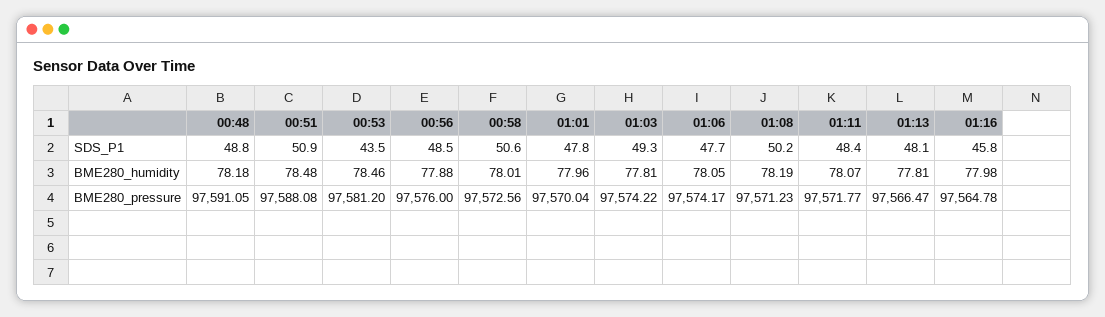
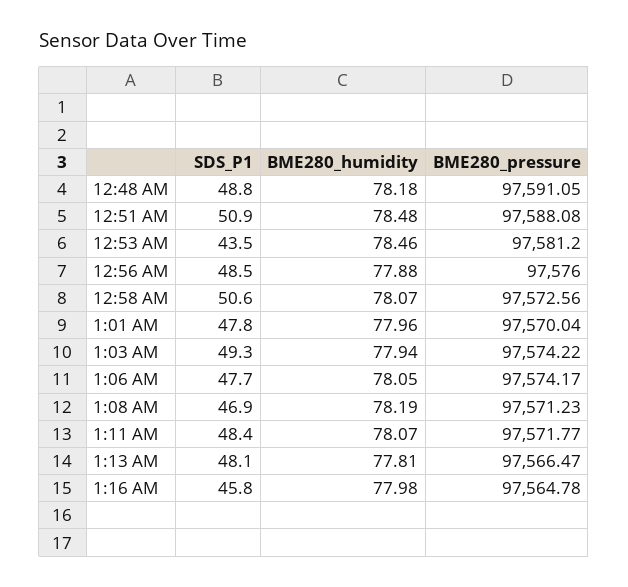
  {
    "00:48": {
      "SDS_P1": 48.8,
      "BME280_humidity": 78.18,
      "BME280_pressure": 97591.05
    },
    "00:51": {
      "SDS_P1": 50.9,
      "BME280_humidity": 78.48,
      "BME280_pressure": 97588.08
    },
    "00:53": {
      "SDS_P1": 43.5,
      "BME280_humidity": 78.46,
      "BME280_pressure": 97581.2
    },
    "00:56": {
      "SDS_P1": 48.5,
      "BME280_humidity": 77.88,
      "BME280_pressure": 97576
    },
    "00:58": {
      "SDS_P1": 50.6,
-     "BME280_humidity": 78.01,
+     "BME280_humidity": 78.07,
      "BME280_pressure": 97572.56
    },
    "01:01": {
      "SDS_P1": 47.8,
      "BME280_humidity": 77.96,
      "BME280_pressure": 97570.04
    },
    "01:03": {
      "SDS_P1": 49.3,
-     "BME280_humidity": 77.81,
+     "BME280_humidity": 77.94,
      "BME280_pressure": 97574.22
    },
    "01:06": {
      "SDS_P1": 47.7,
      "BME280_humidity": 78.05,
      "BME280_pressure": 97574.17
    },
    "01:08": {
-     "SDS_P1": 50.2,
+     "SDS_P1": 46.9,
      "BME280_humidity": 78.19,
      "BME280_pressure": 97571.23
    },
    "01:11": {
      "SDS_P1": 48.4,
      "BME280_humidity": 78.07,
      "BME280_pressure": 97571.77
    },
    "01:13": {
      "SDS_P1": 48.1,
      "BME280_humidity": 77.81,
      "BME280_pressure": 97566.47
    },
    "01:16": {
      "SDS_P1": 45.8,
      "BME280_humidity": 77.98,
      "BME280_pressure": 97564.78
    }
  }

